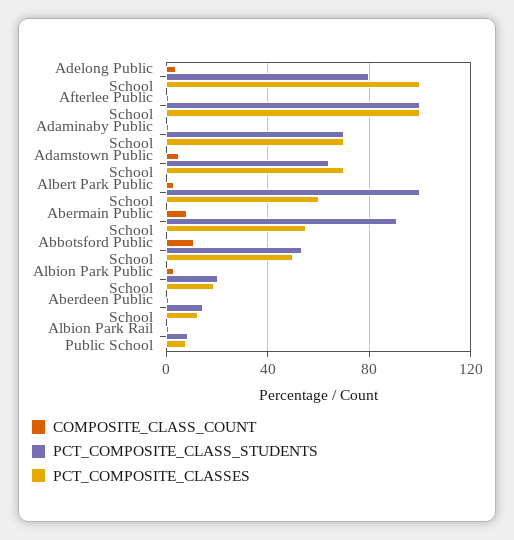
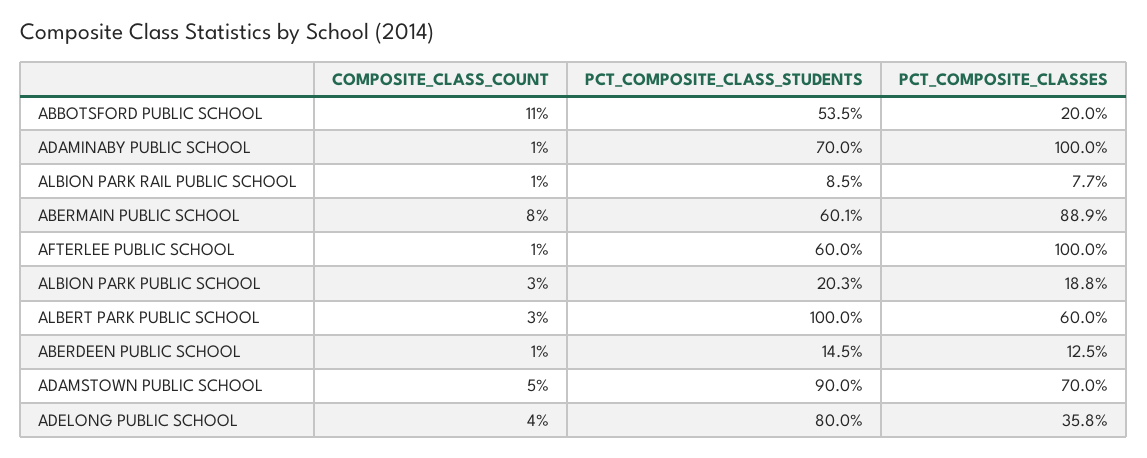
  {
    "COMPOSITE_CLASS_COUNT": {
      "Adelong Public School": 4,
      "Afterlee Public School": 1,
      "Adaminaby Public School": 1,
      "Adamstown Public School": 5,
      "Albert Park Public School": 3,
      "Abermain Public School": 8,
      "Abbotsford Public School": 11,
      "Albion Park Public School": 3,
      "Aberdeen Public School": 1,
      "Albion Park Rail Public School": 1
    },
    "PCT_COMPOSITE_CLASS_STUDENTS": {
      "Adelong Public School": 80,
-     "Afterlee Public School": 100,
+     "Afterlee Public School": 60,
      "Adaminaby Public School": 70,
-     "Adamstown Public School": 65,
+     "Adamstown Public School": 90,
      "Albert Park Public School": 100,
-     "Abermain Public School": 90,
+     "Abermain Public School": 60.1,
      "Abbotsford Public School": 53.5,
      "Albion Park Public School": 20.3,
      "Aberdeen Public School": 14.5,
      "Albion Park Rail Public School": 8.5
    },
    "PCT_COMPOSITE_CLASSES": {
-     "Adelong Public School": 100,
+     "Adelong Public School": 35.8,
      "Afterlee Public School": 100,
-     "Adaminaby Public School": 70,
+     "Adaminaby Public School": 100,
      "Adamstown Public School": 70,
      "Albert Park Public School": 60,
-     "Abermain Public School": 55,
+     "Abermain Public School": 88.9,
-     "Abbotsford Public School": 50,
+     "Abbotsford Public School": 20,
      "Albion Park Public School": 18.8,
      "Aberdeen Public School": 12.5,
      "Albion Park Rail Public School": 7.7
    }
  }

